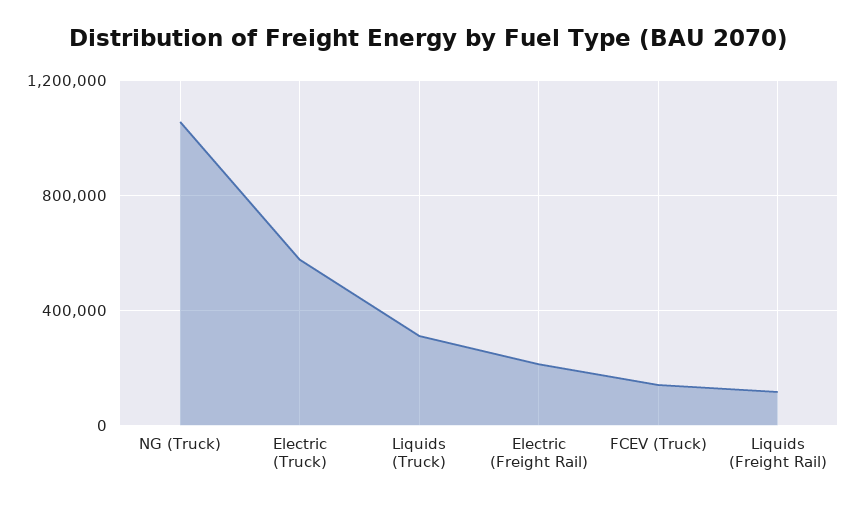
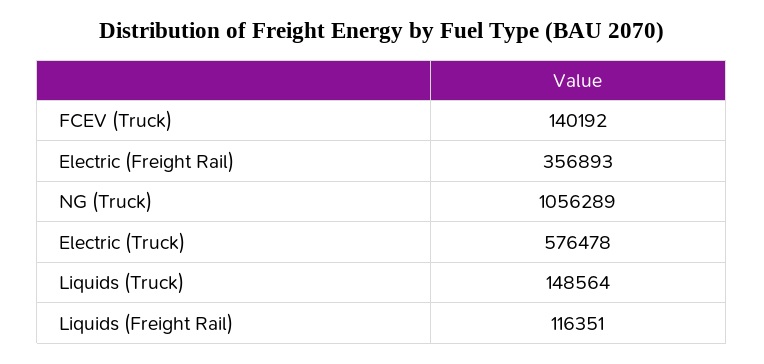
  {
    "NG (Truck)": 1056289,
    "Electric (Truck)": 576478,
-   "Liquids (Truck)": 300000,
+   "Liquids (Truck)": 148564,
-   "Electric (Freight Rail)": 200000,
+   "Electric (Freight Rail)": 356893,
    "FCEV (Truck)": 140192,
    "Liquids (Freight Rail)": 116351
  }

